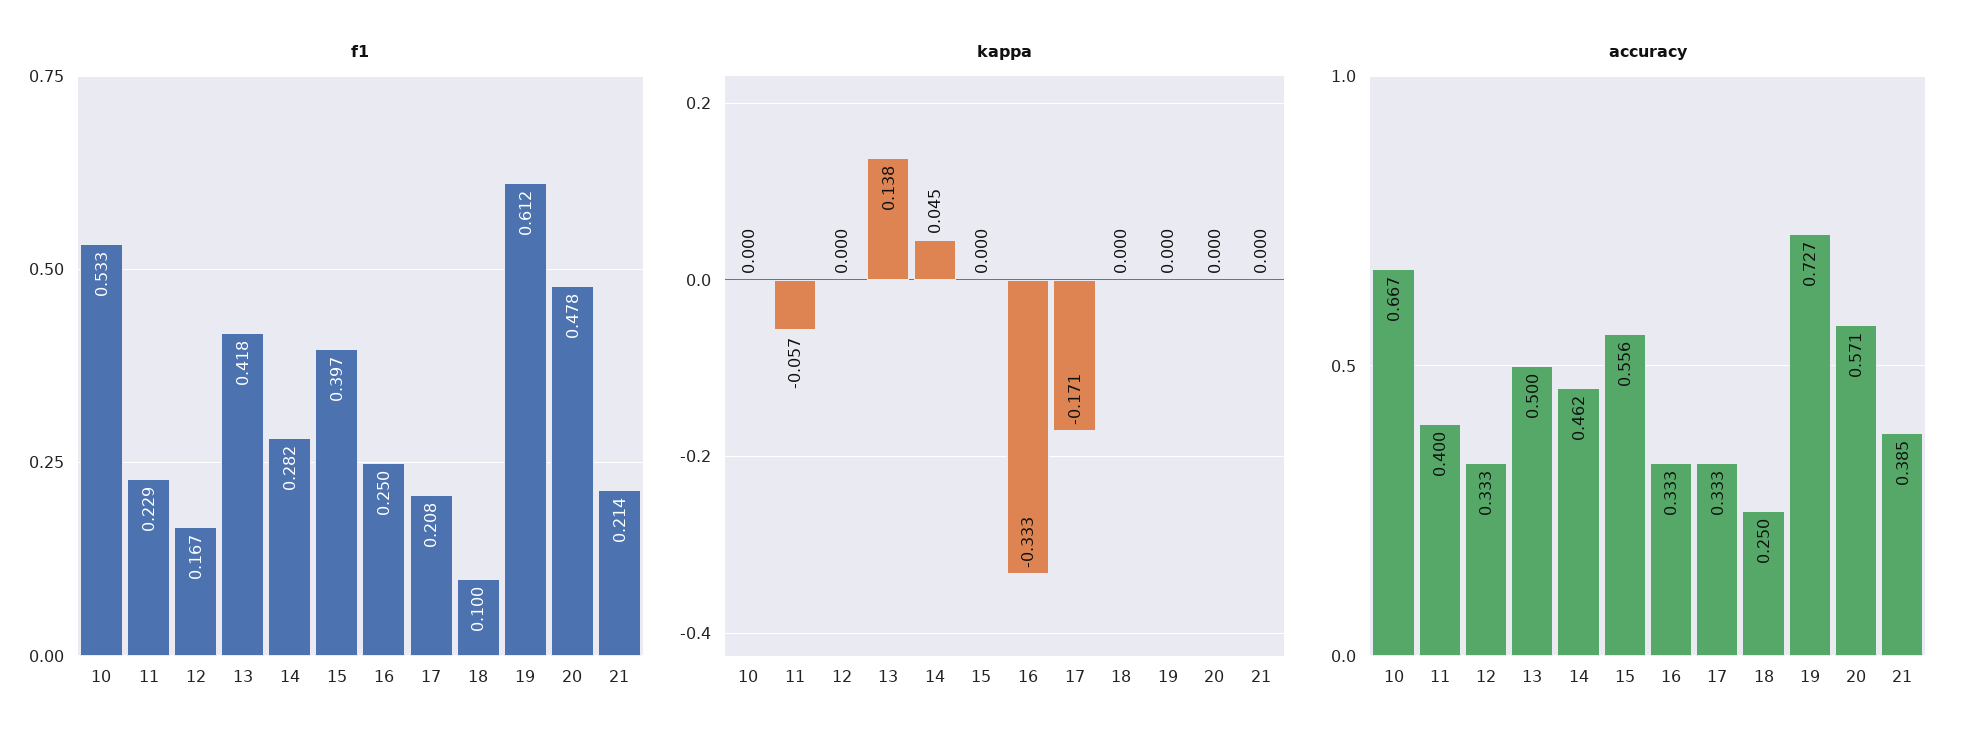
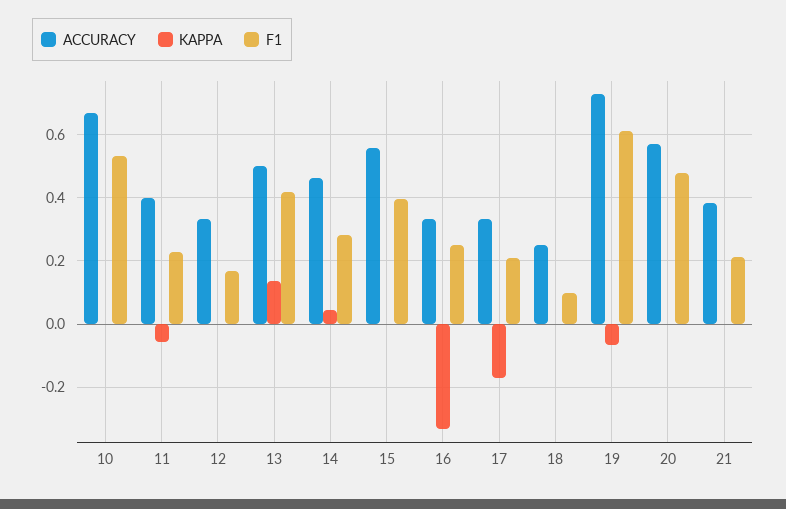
  {
    "f1": {
      "10": 0.533,
      "11": 0.229,
      "12": 0.167,
      "13": 0.418,
      "14": 0.282,
      "15": 0.397,
      "16": 0.25,
      "17": 0.208,
      "18": 0.1,
      "19": 0.612,
      "20": 0.478,
      "21": 0.214
    },
    "kappa": {
      "10": 0,
      "11": -0.057,
      "12": 0,
      "13": 0.138,
      "14": 0.045,
      "15": 0,
      "16": -0.333,
      "17": -0.171,
      "18": 0,
-     "19": 0,
+     "19": -0.06,
      "20": 0,
      "21": 0
    },
    "accuracy": {
      "10": 0.667,
      "11": 0.4,
      "12": 0.333,
      "13": 0.5,
      "14": 0.462,
      "15": 0.556,
      "16": 0.333,
      "17": 0.333,
      "18": 0.25,
      "19": 0.727,
      "20": 0.571,
      "21": 0.385
    }
  }

